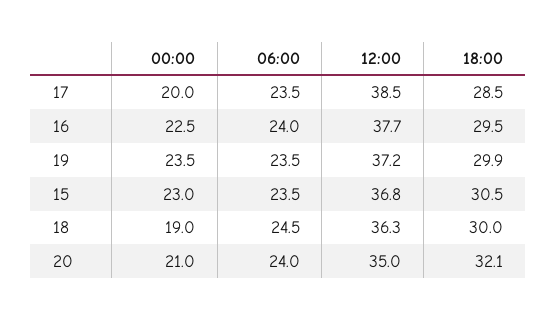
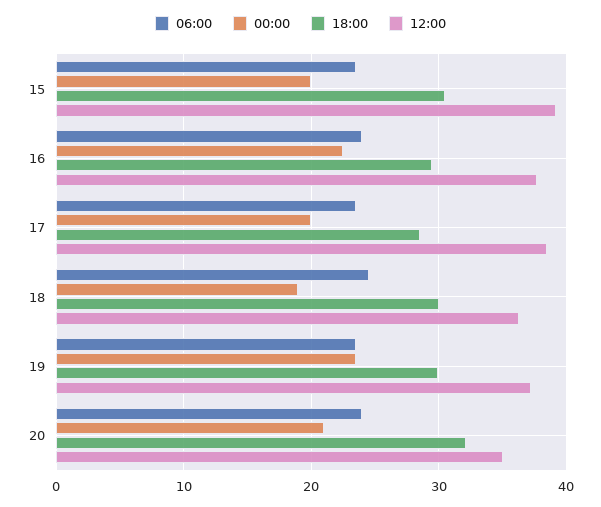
  {
    "00:00": {
      "17": 20,
      "16": 22.5,
      "19": 23.5,
-     "15": 23,
+     "15": 20,
      "18": 19,
      "20": 21
    },
    "06:00": {
      "17": 23.5,
      "16": 24,
      "19": 23.5,
      "15": 23.5,
      "18": 24.5,
      "20": 24
    },
    "12:00": {
      "17": 38.5,
      "16": 37.7,
      "19": 37.2,
-     "15": 36.8,
+     "15": 39,
      "18": 36.3,
      "20": 35
    },
    "18:00": {
      "17": 28.5,
      "16": 29.5,
      "19": 29.9,
      "15": 30.5,
      "18": 30,
      "20": 32.1
    }
  }

